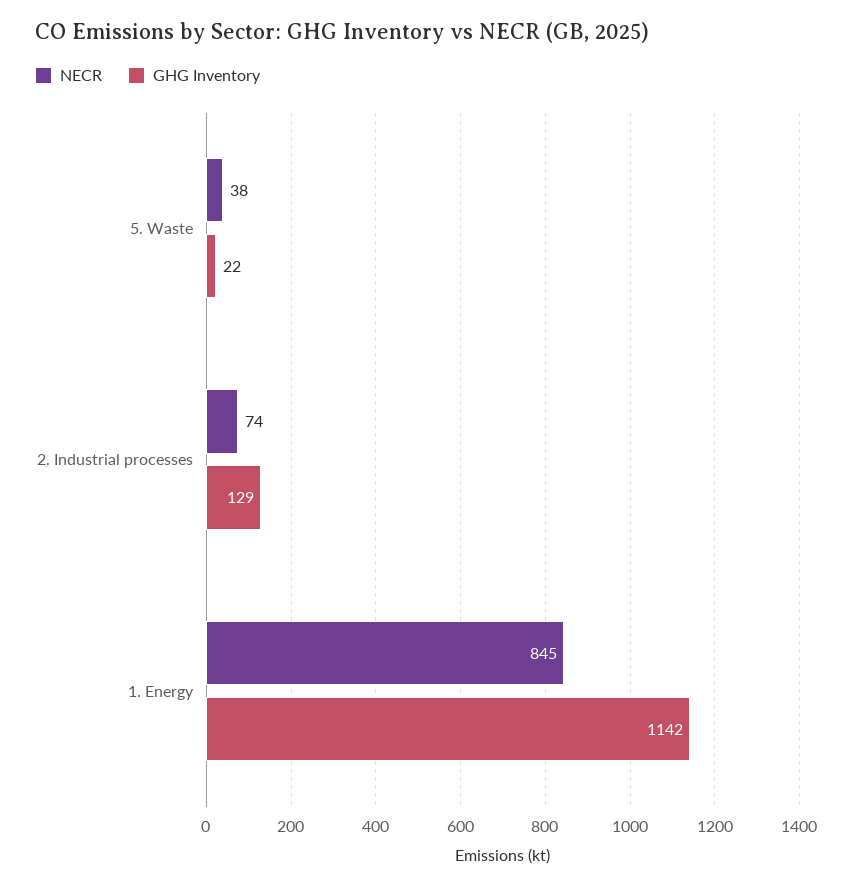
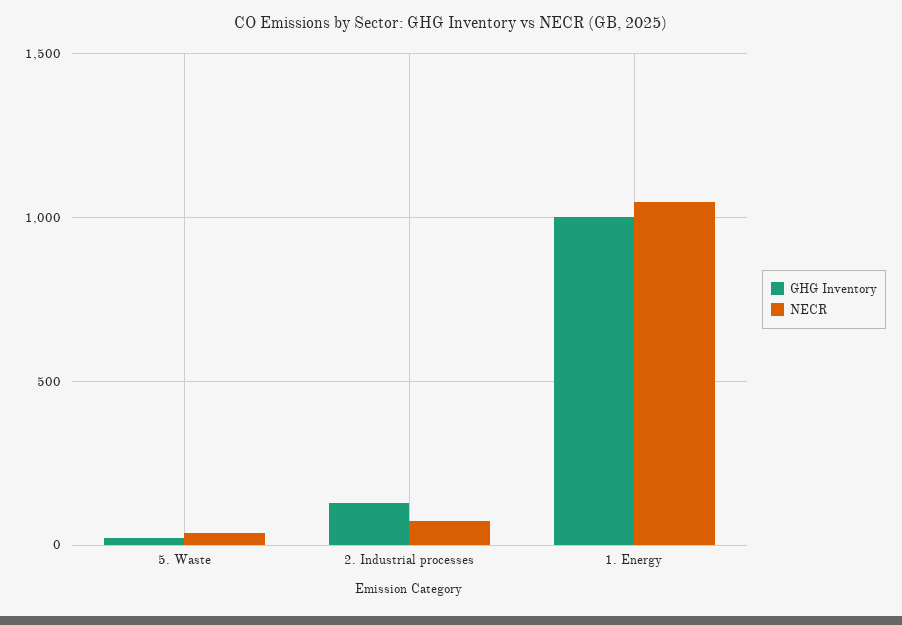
  {
    "NECR": {
      "5. Waste": 38,
      "2. Industrial processes": 74,
-     "1. Energy": 845
+     "1. Energy": 1050
    },
    "GHG Inventory": {
      "5. Waste": 22,
      "2. Industrial processes": 129,
-     "1. Energy": 1142
+     "1. Energy": 1000
    }
  }

